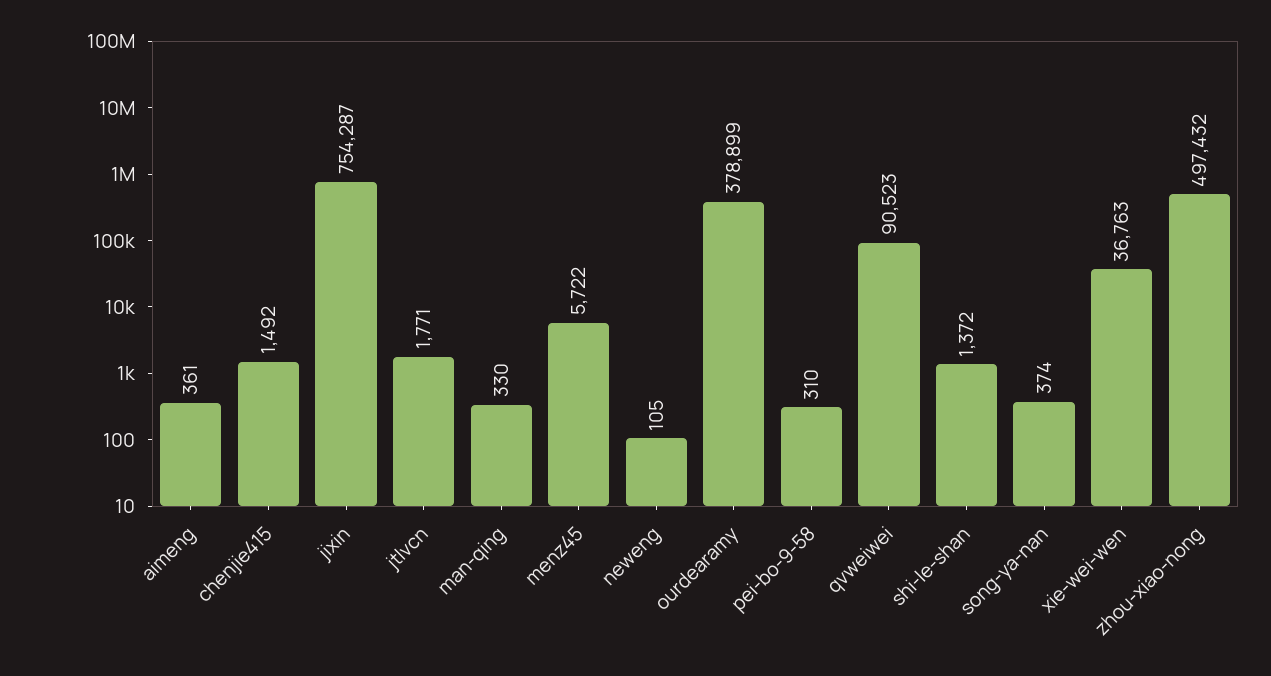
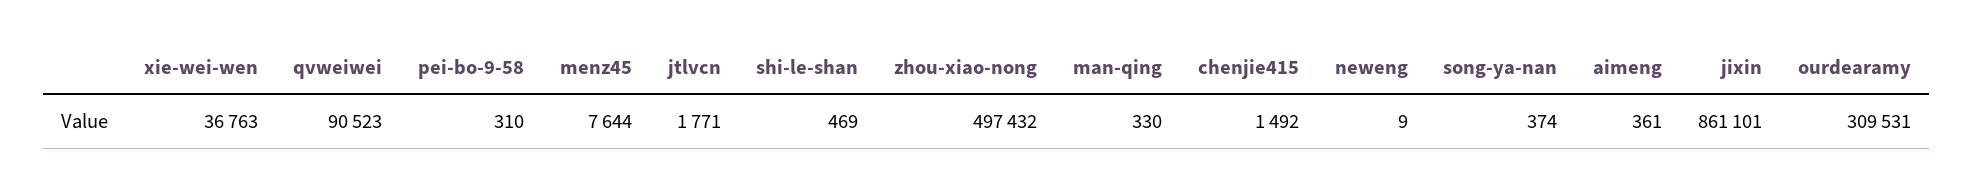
  {
    "aimeng": 361,
    "chenjie415": 1492,
-   "jixin": 754287,
+   "jixin": 861101,
    "jtlvcn": 1771,
    "man-qing": 330,
-   "menz45": 5722,
+   "menz45": 7644,
-   "neweng": 105,
+   "neweng": 9,
-   "ourdearamy": 378899,
+   "ourdearamy": 309531,
    "pei-bo-9-58": 310,
    "qvweiwei": 90523,
-   "shi-le-shan": 1372,
+   "shi-le-shan": 469,
    "song-ya-nan": 374,
    "xie-wei-wen": 36763,
    "zhou-xiao-nong": 497432
  }

